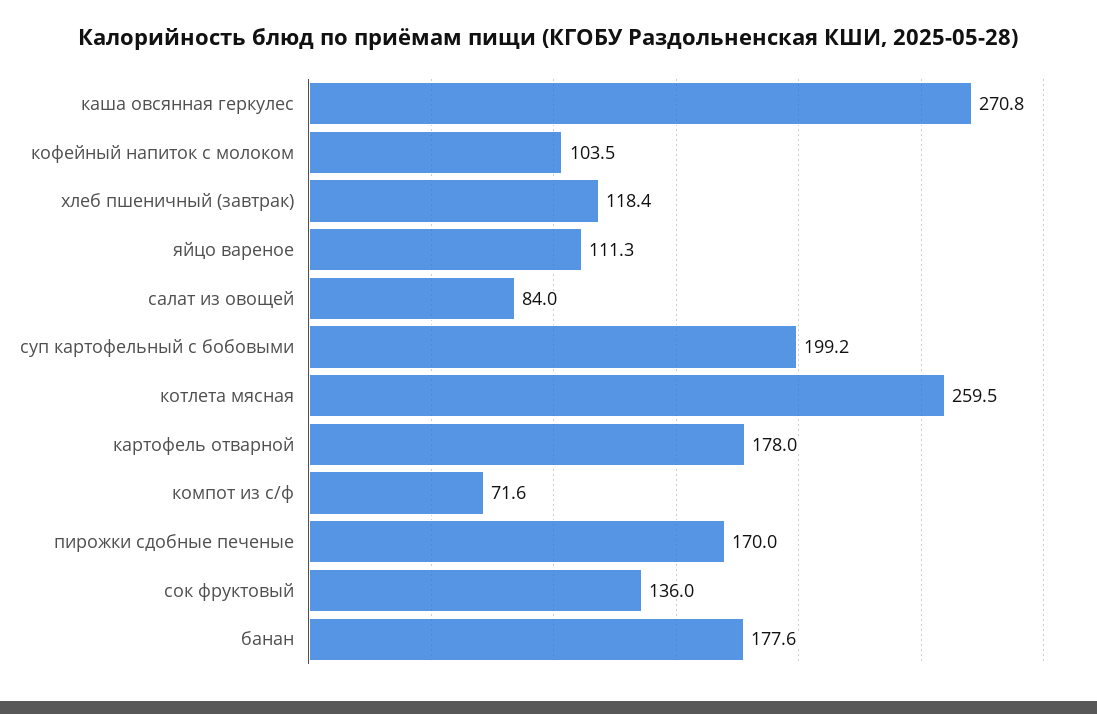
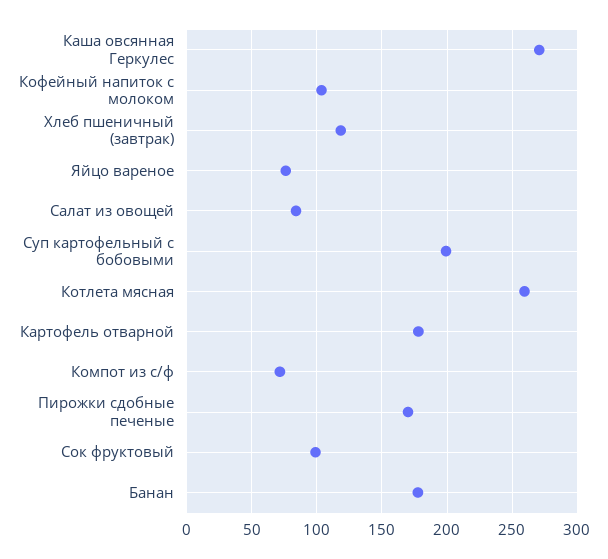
  {
    "каша овсянная геркулес": 270.8,
    "кофейный напиток с молоком": 103.5,
    "хлеб пшеничный (завтрак)": 118.4,
-   "яйцо вареное": 111.3,
+   "яйцо вареное": 75,
    "салат из овощей": 84,
    "суп картофельный с бобовыми": 199.2,
    "котлета мясная": 259.5,
    "картофель отварной": 178,
    "компот из с/ф": 71.6,
    "пирожки сдобные печеные": 170,
-   "сок фруктовый": 136,
+   "сок фруктовый": 100,
    "банан": 177.6
  }

